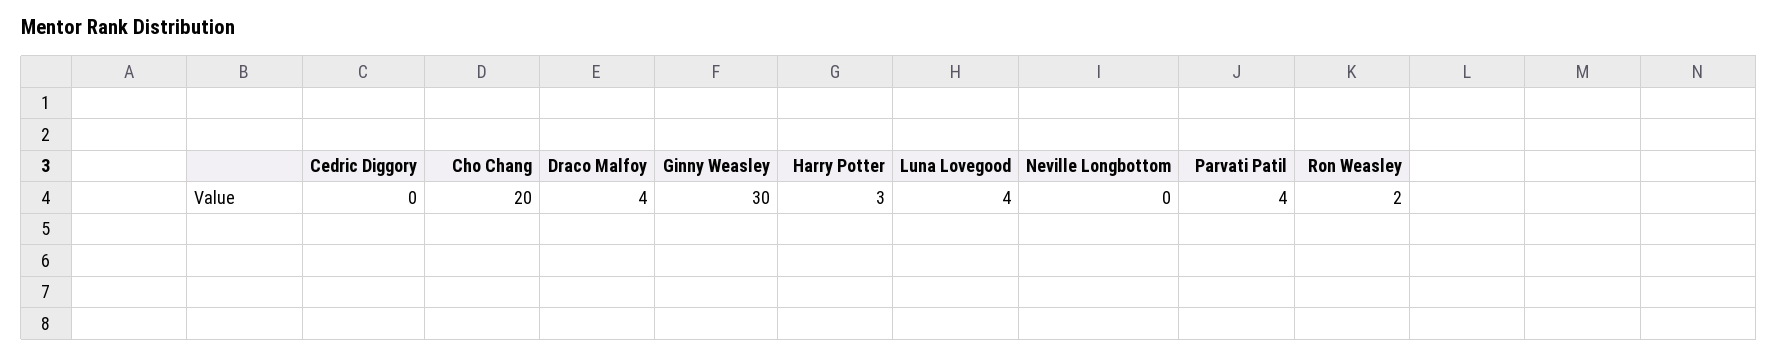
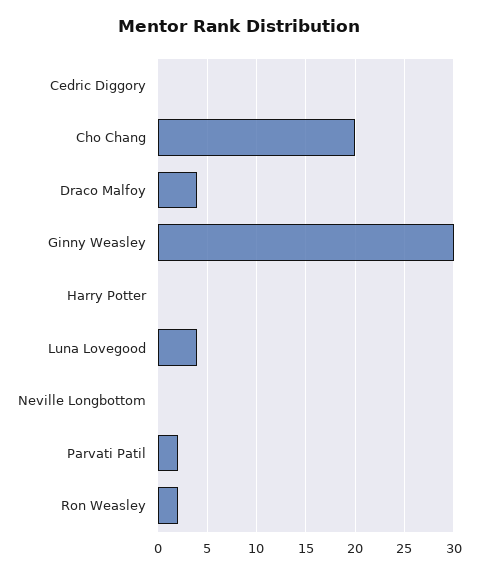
  {
    "Cedric Diggory": 0,
    "Cho Chang": 20,
    "Draco Malfoy": 4,
    "Ginny Weasley": 30,
-   "Harry Potter": 3,
+   "Harry Potter": 0,
    "Luna Lovegood": 4,
    "Neville Longbottom": 0,
-   "Parvati Patil": 4,
+   "Parvati Patil": 2,
    "Ron Weasley": 2
  }

